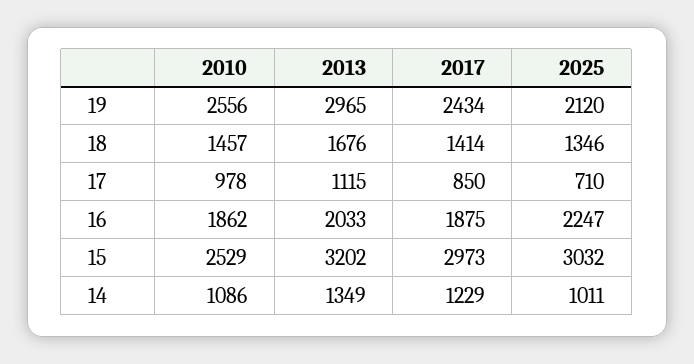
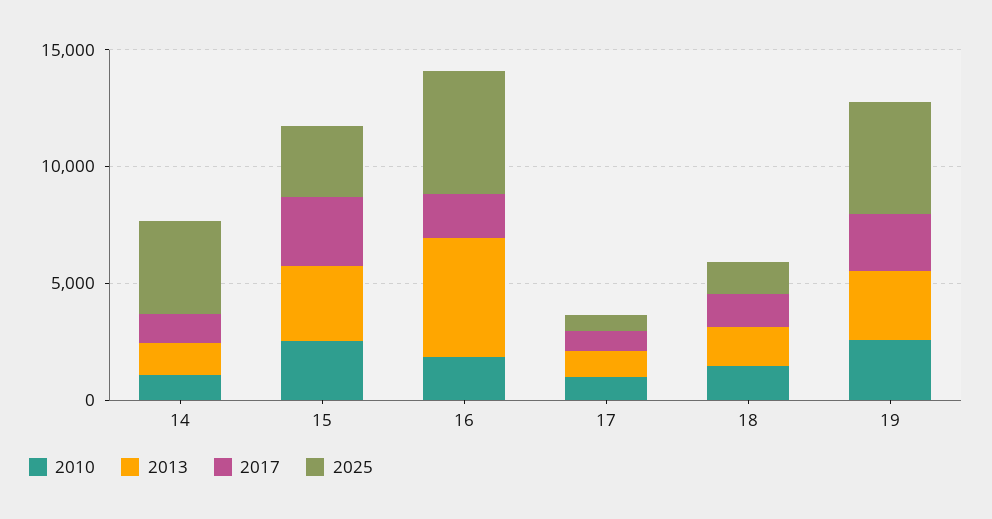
  {
    "2010": {
      "19": 2556,
      "18": 1457,
      "17": 978,
      "16": 1862,
      "15": 2529,
      "14": 1086
    },
    "2013": {
      "19": 2965,
      "18": 1676,
      "17": 1115,
-     "16": 2033,
+     "16": 5000,
      "15": 3202,
      "14": 1349
    },
    "2017": {
      "19": 2434,
      "18": 1414,
      "17": 850,
      "16": 1875,
      "15": 2973,
      "14": 1229
    },
    "2025": {
-     "19": 2120,
+     "19": 5000,
      "18": 1346,
      "17": 710,
-     "16": 2247,
+     "16": 5000,
      "15": 3032,
-     "14": 1011
+     "14": 4000
    }
  }

